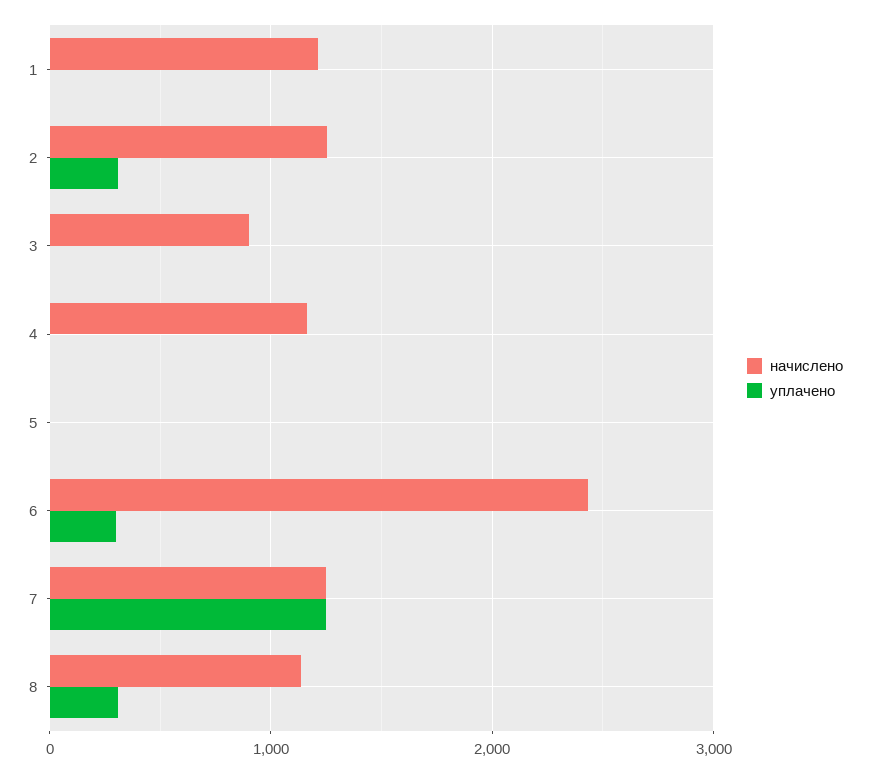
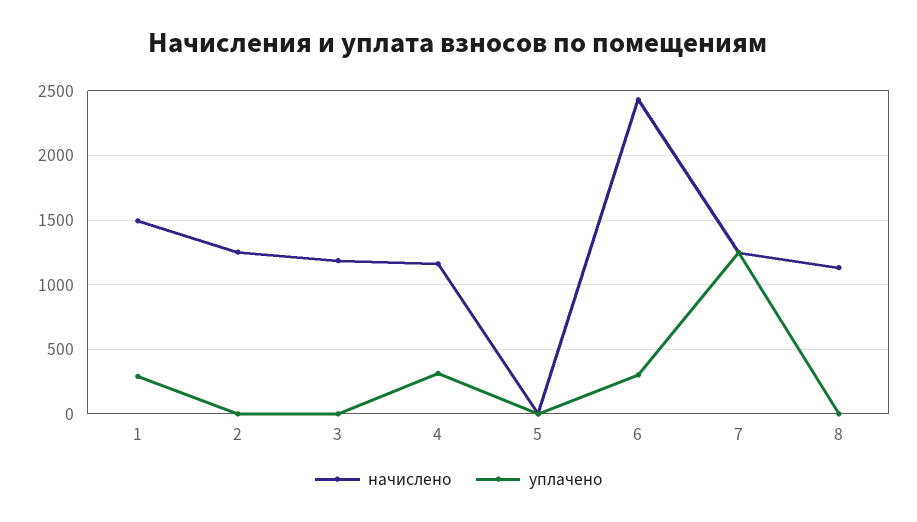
  {
    "начислено": {
-     "1": 1200,
+     "1": 1500,
      "2": 1250,
-     "3": 900,
+     "3": 1200,
      "4": 1150,
      "5": 0,
      "6": 2450,
      "7": 1250,
      "8": 1150
    },
    "уплачено": {
-     "1": 0,
+     "1": 300,
-     "2": 300,
+     "2": 0,
      "3": 0,
-     "4": 0,
+     "4": 300,
      "5": 0,
      "6": 300,
      "7": 1250,
-     "8": 300
+     "8": 0
    }
  }

